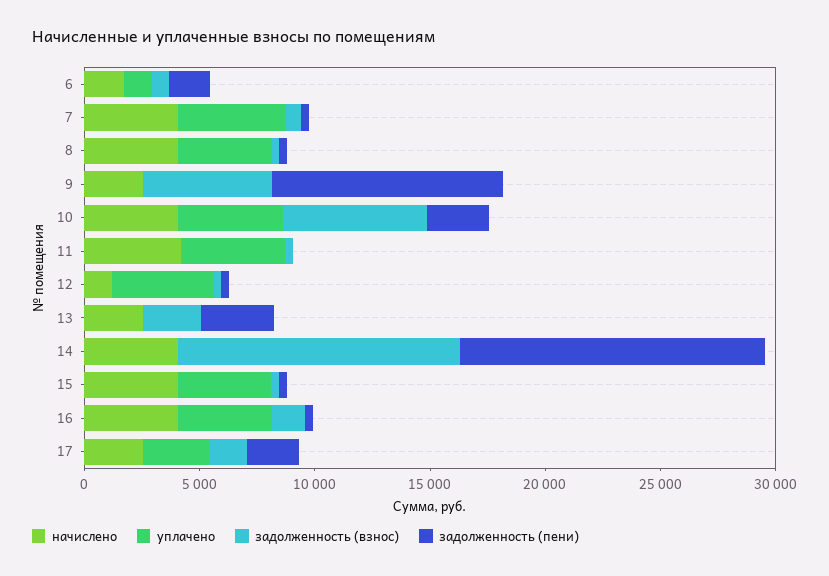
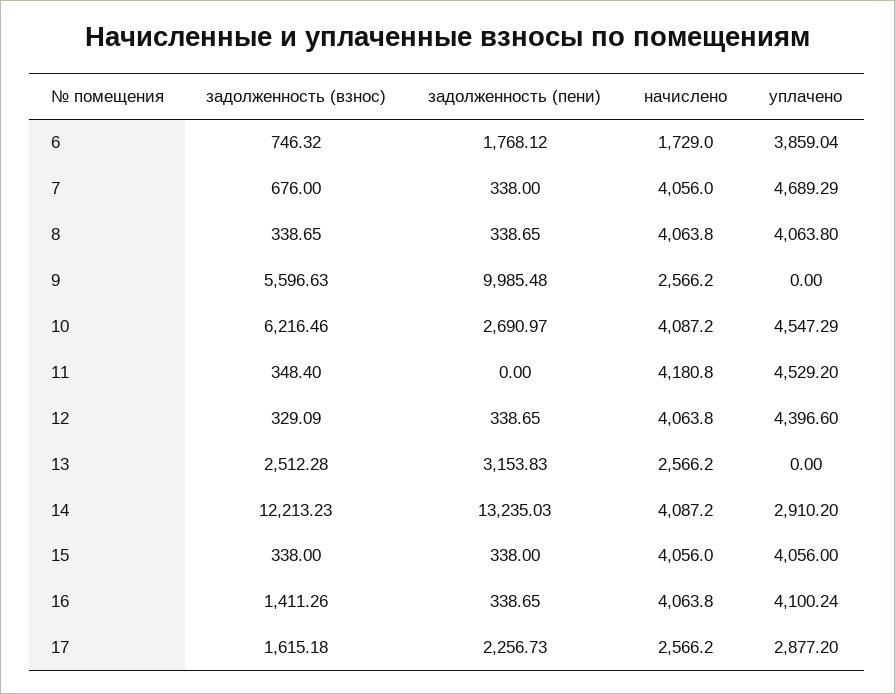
  {
    "начислено": {
      "6": 1729,
      "7": 4056,
      "8": 4063.8,
      "9": 2566.2,
      "10": 4087.2,
      "11": 4180.8,
-     "12": 1000,
+     "12": 4063.8,
      "13": 2566.2,
      "14": 4087.2,
      "15": 4056,
      "16": 4063.8,
      "17": 2566.2
    },
    "уплачено": {
-     "6": 1000,
+     "6": 3859.04,
      "7": 4689.29,
      "8": 4063.8,
      "9": 0,
      "10": 4547.29,
      "11": 4529.2,
      "12": 4396.6,
      "13": 0,
-     "14": 0,
+     "14": 2910.2,
      "15": 4056,
      "16": 4100.24,
      "17": 2877.2
    },
    "задолженность (взнос)": {
      "6": 746.32,
      "7": 676,
      "8": 338.65,
      "9": 5596.63,
      "10": 6216.46,
      "11": 348.4,
      "12": 329.09,
      "13": 2512.28,
      "14": 12213.23,
      "15": 338,
      "16": 1411.26,
      "17": 1615.18
    },
    "задолженность (пени)": {
      "6": 1768.12,
      "7": 338,
      "8": 338.65,
      "9": 9985.48,
      "10": 2690.97,
      "11": 0,
      "12": 338.65,
      "13": 3153.83,
      "14": 13235.03,
      "15": 338,
      "16": 338.65,
      "17": 2256.73
    }
  }

